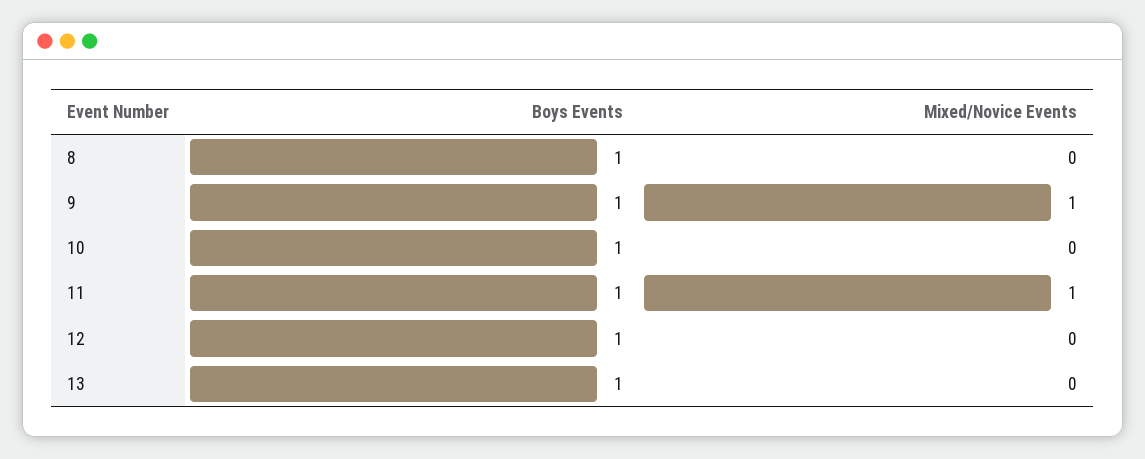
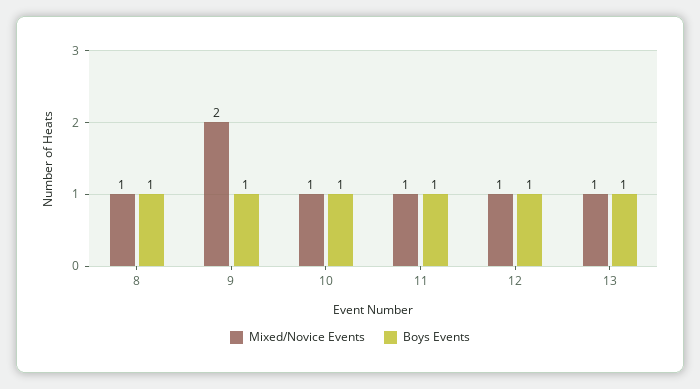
  {
    "Boys Events": {
      "8": 1,
      "9": 1,
      "10": 1,
      "11": 1,
      "12": 1,
      "13": 1
    },
    "Mixed/Novice Events": {
-     "8": 0,
+     "8": 1,
-     "9": 1,
+     "9": 2,
-     "10": 0,
+     "10": 1,
      "11": 1,
-     "12": 0,
+     "12": 1,
-     "13": 0
+     "13": 1
    }
  }

